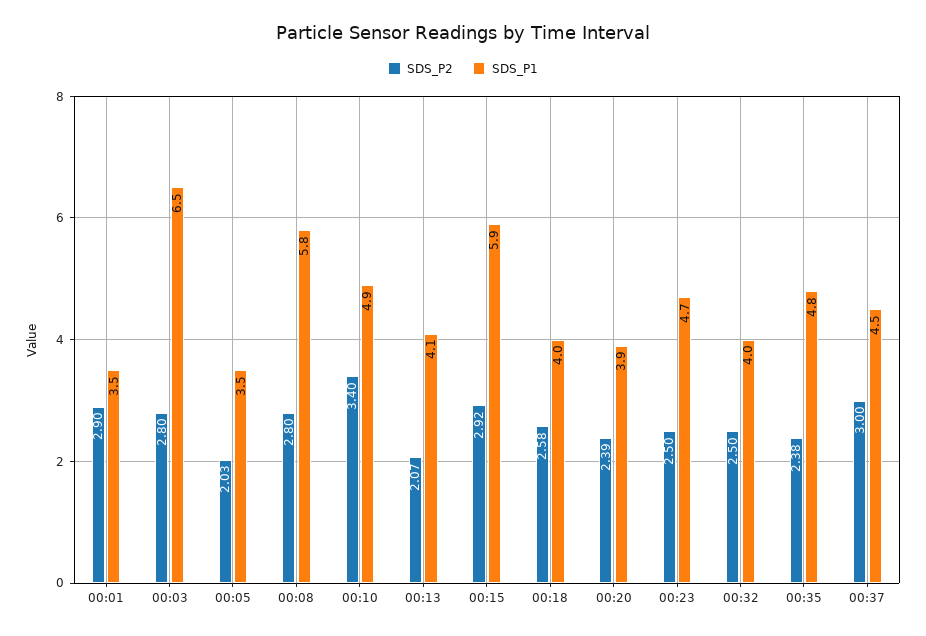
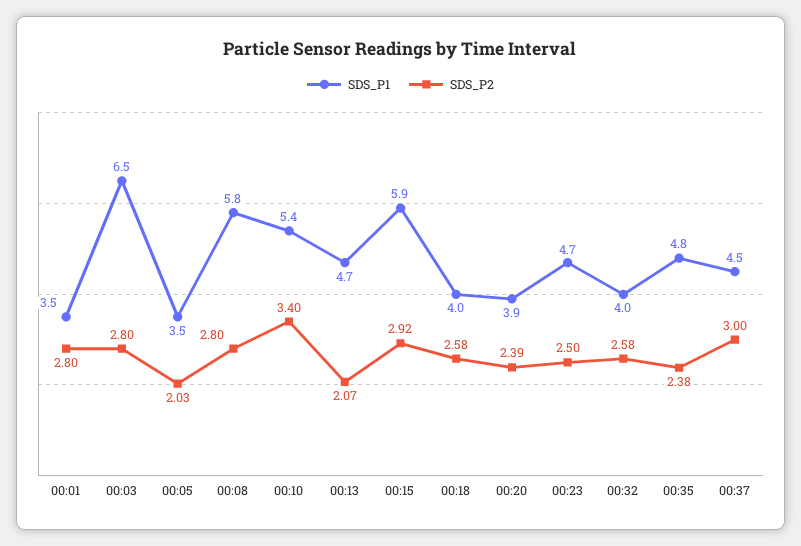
  {
    "SDS_P2": {
-     "00:01": 2.9,
+     "00:01": 2.8,
      "00:03": 2.8,
      "00:05": 2.03,
      "00:08": 2.8,
      "00:10": 3.4,
      "00:13": 2.07,
      "00:15": 2.92,
      "00:18": 2.58,
      "00:20": 2.39,
      "00:23": 2.5,
-     "00:32": 2.5,
+     "00:32": 2.58,
      "00:35": 2.38,
      "00:37": 3
    },
    "SDS_P1": {
      "00:01": 3.5,
      "00:03": 6.5,
      "00:05": 3.5,
      "00:08": 5.8,
-     "00:10": 4.9,
+     "00:10": 5.4,
-     "00:13": 4.1,
+     "00:13": 4.7,
      "00:15": 5.9,
      "00:18": 4,
      "00:20": 3.9,
      "00:23": 4.7,
      "00:32": 4,
      "00:35": 4.8,
      "00:37": 4.5
    }
  }

